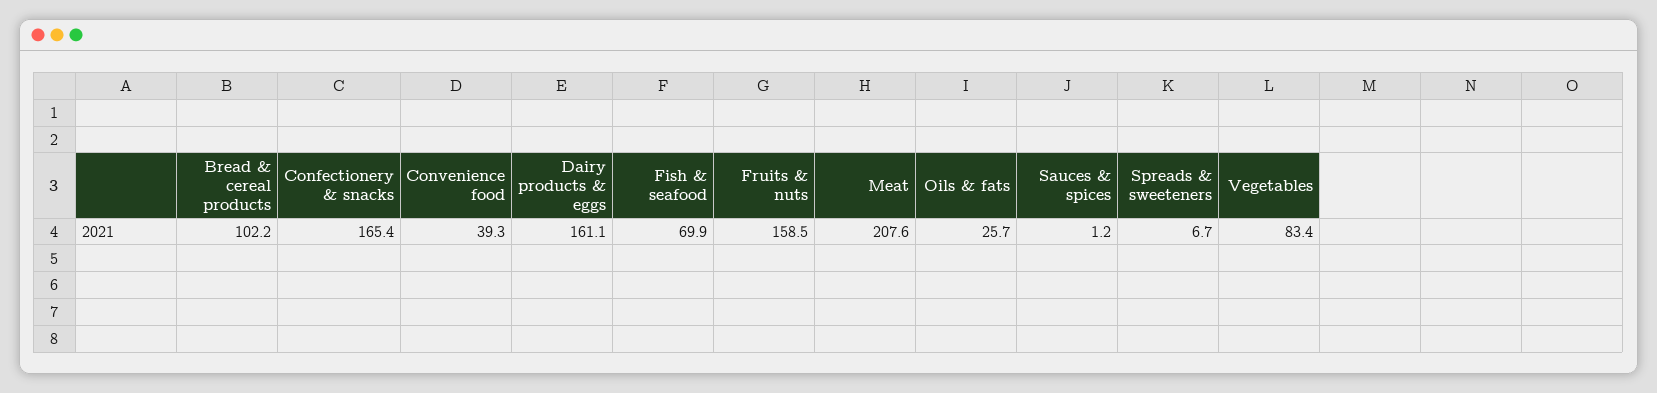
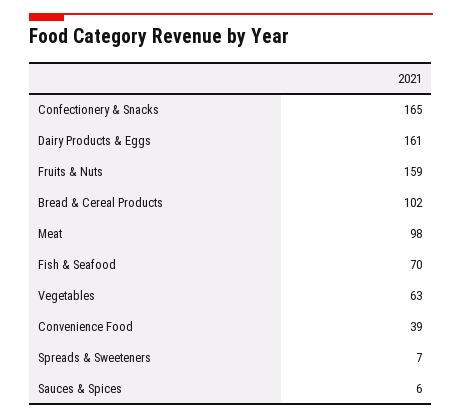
  {
    "Bread & cereal products": 102.2,
    "Confectionery & snacks": 165.4,
    "Convenience food": 39.3,
    "Dairy products & eggs": 161.1,
    "Fish & seafood": 69.9,
    "Fruits & nuts": 158.5,
-   "Meat": 207.6,
+   "Meat": 98,
-   "Oils & fats": 25.7,
-   "Sauces & spices": 1.2,
+   "Sauces & spices": 6,
    "Spreads & sweeteners": 6.7,
-   "Vegetables": 83.4
+   "Vegetables": 63
  }

